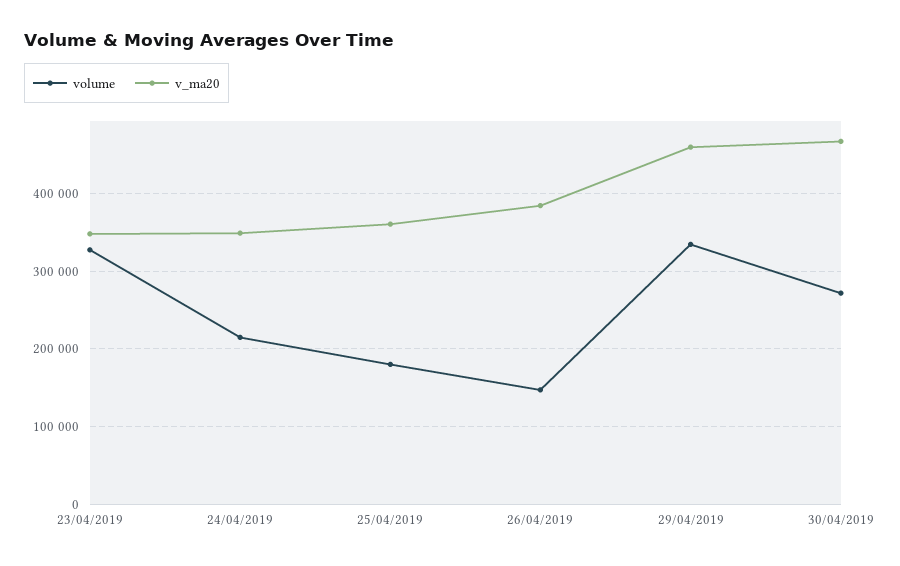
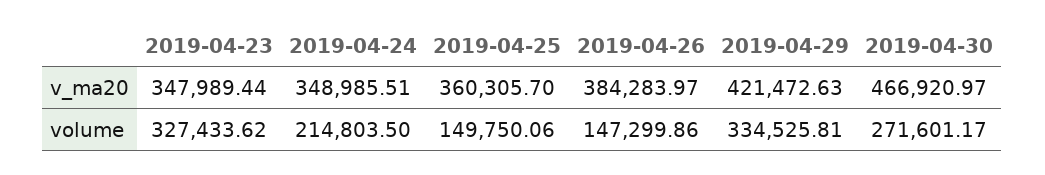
  {
    "volume": {
      "23/04/2019": 327433.62,
      "24/04/2019": 214803.5,
-     "25/04/2019": 180000,
+     "25/04/2019": 149750.06,
      "26/04/2019": 147299.86,
      "29/04/2019": 334525.81,
      "30/04/2019": 271601.17
    },
    "v_ma20": {
      "23/04/2019": 347989.44,
      "24/04/2019": 348985.51,
      "25/04/2019": 360305.7,
      "26/04/2019": 384283.97,
-     "29/04/2019": 460000,
+     "29/04/2019": 421472.63,
      "30/04/2019": 466920.97
    }
  }

